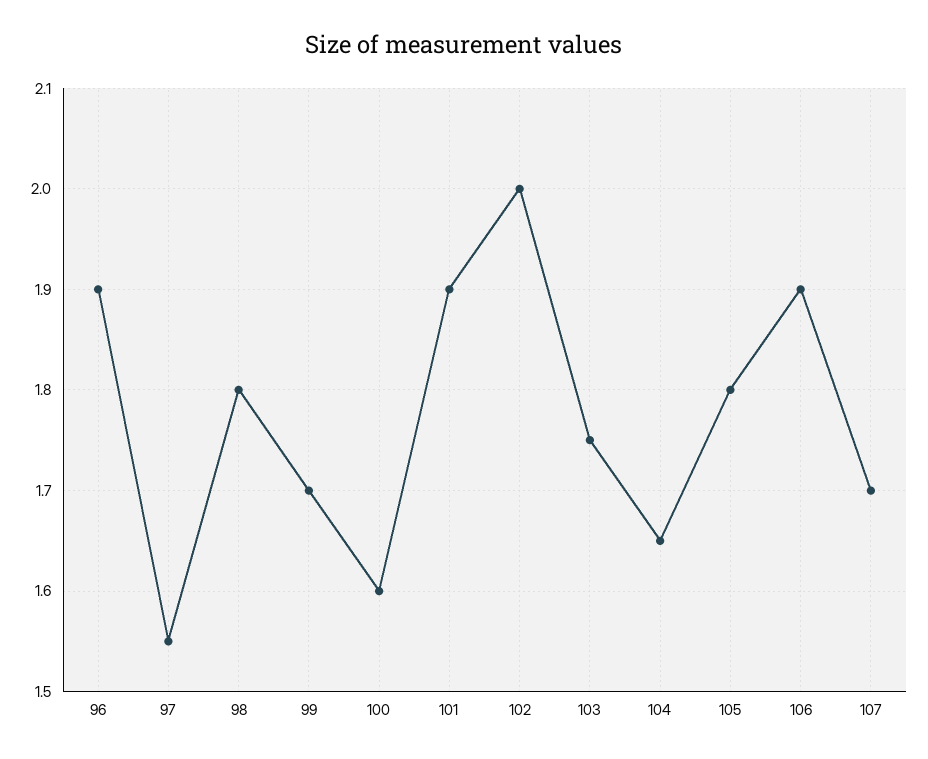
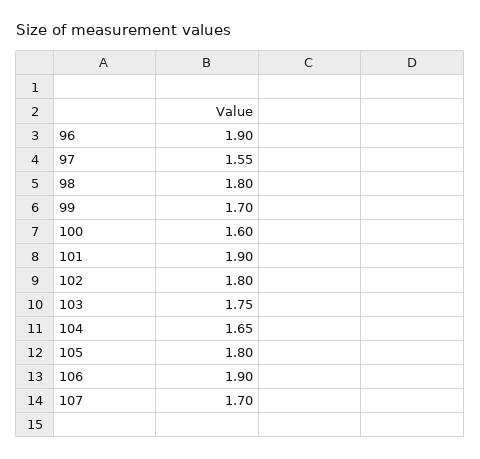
  {
    "96": 1.9,
    "97": 1.55,
    "98": 1.8,
    "99": 1.7,
    "100": 1.6,
    "101": 1.9,
-   "102": 2,
+   "102": 1.8,
    "103": 1.75,
    "104": 1.65,
    "105": 1.8,
    "106": 1.9,
    "107": 1.7
  }

